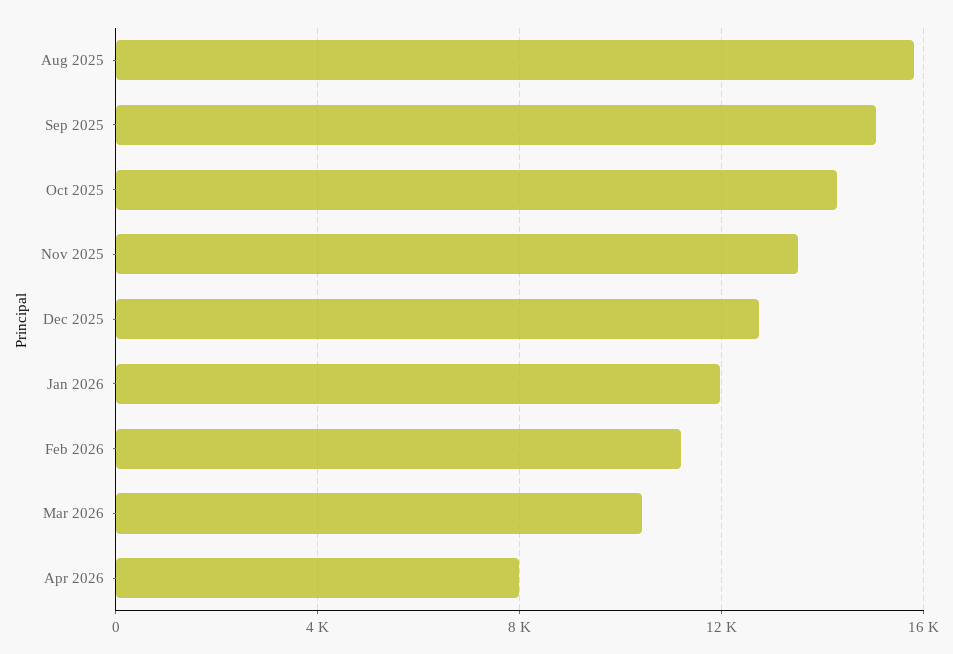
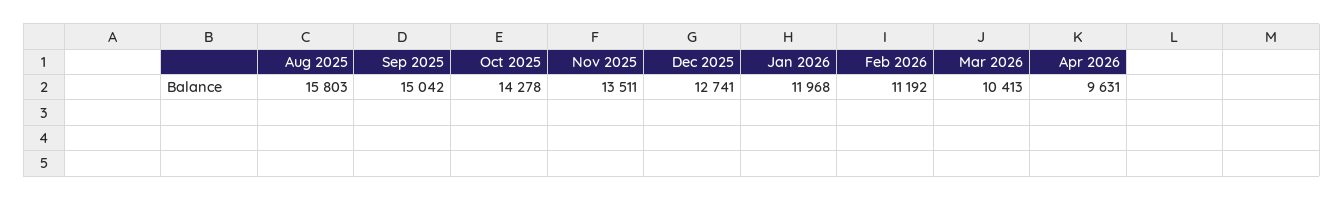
  {
    "Aug 2025": 15803,
    "Sep 2025": 15042,
    "Oct 2025": 14278,
    "Nov 2025": 13511,
    "Dec 2025": 12741,
    "Jan 2026": 11968,
    "Feb 2026": 11192,
    "Mar 2026": 10413,
-   "Apr 2026": 8000
+   "Apr 2026": 9631
  }

